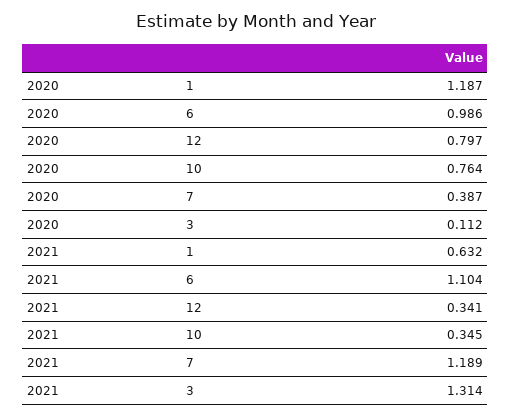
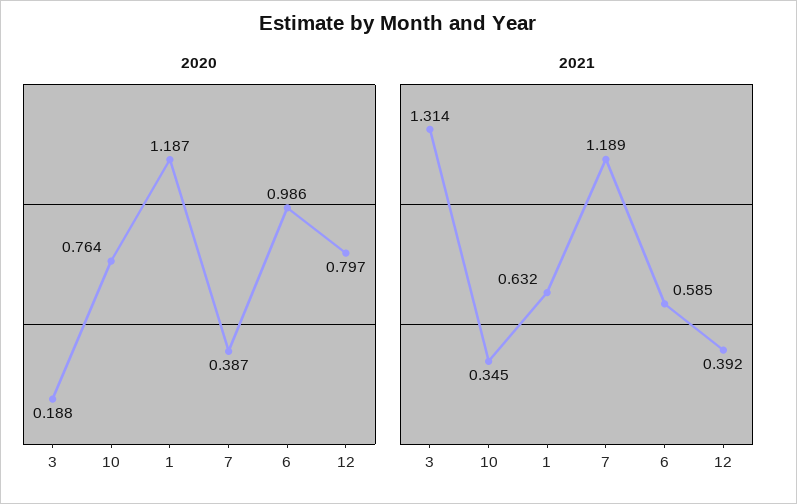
  {
    "2020": {
      "1": 1.187,
      "6": 0.986,
      "12": 0.797,
      "10": 0.764,
      "7": 0.387,
-     "3": 0.112
+     "3": 0.188
    },
    "2021": {
      "1": 0.632,
-     "6": 1.104,
+     "6": 0.585,
-     "12": 0.341,
+     "12": 0.392,
      "10": 0.345,
      "7": 1.189,
      "3": 1.314
    }
  }

